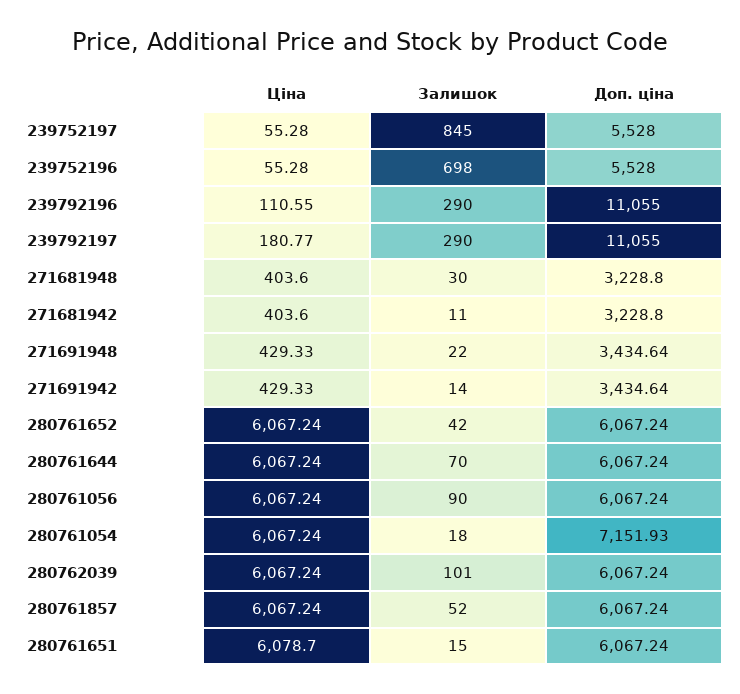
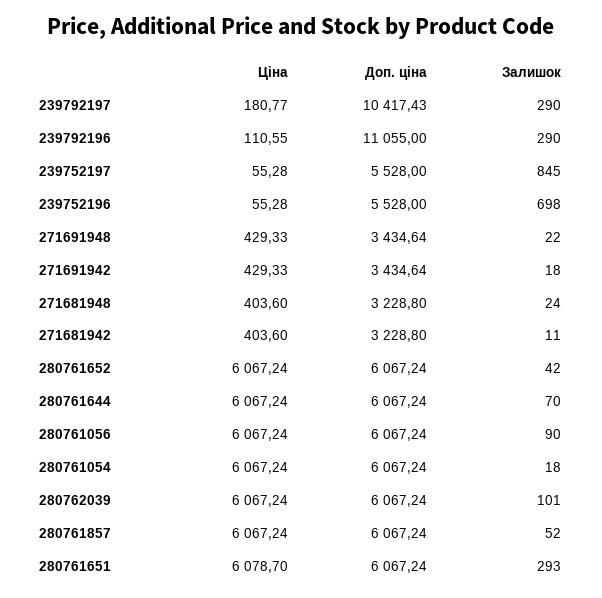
  {
    "Ціна": {
      "239752197": 55.28,
      "239752196": 55.28,
      "239792196": 110.55,
      "239792197": 180.77,
      "271681948": 403.6,
      "271681942": 403.6,
      "271691948": 429.33,
      "271691942": 429.33,
      "280761652": 6067.24,
      "280761644": 6067.24,
      "280761056": 6067.24,
      "280761054": 6067.24,
      "280762039": 6067.24,
      "280761857": 6067.24,
      "280761651": 6078.7
    },
    "Залишок": {
      "239752197": 845,
      "239752196": 698,
      "239792196": 290,
      "239792197": 290,
-     "271681948": 30,
+     "271681948": 24,
      "271681942": 11,
      "271691948": 22,
-     "271691942": 14,
+     "271691942": 18,
      "280761652": 42,
      "280761644": 70,
      "280761056": 90,
      "280761054": 18,
      "280762039": 101,
      "280761857": 52,
-     "280761651": 15
+     "280761651": 293
    },
    "Доп. ціна": {
      "239752197": 5528,
      "239752196": 5528,
      "239792196": 11055,
-     "239792197": 11055,
+     "239792197": 10417.43,
      "271681948": 3228.8,
      "271681942": 3228.8,
      "271691948": 3434.64,
      "271691942": 3434.64,
      "280761652": 6067.24,
      "280761644": 6067.24,
      "280761056": 6067.24,
-     "280761054": 7151.93,
+     "280761054": 6067.24,
      "280762039": 6067.24,
      "280761857": 6067.24,
      "280761651": 6067.24
    }
  }

